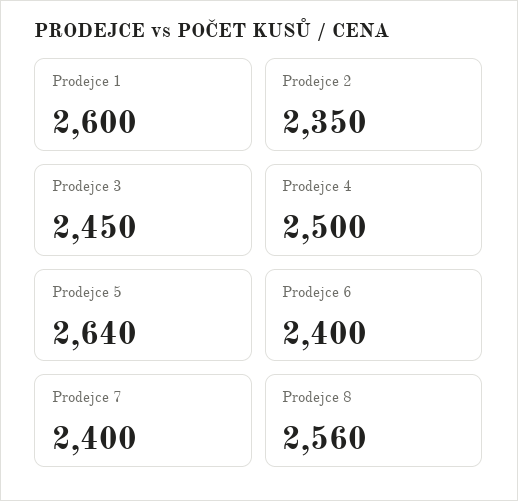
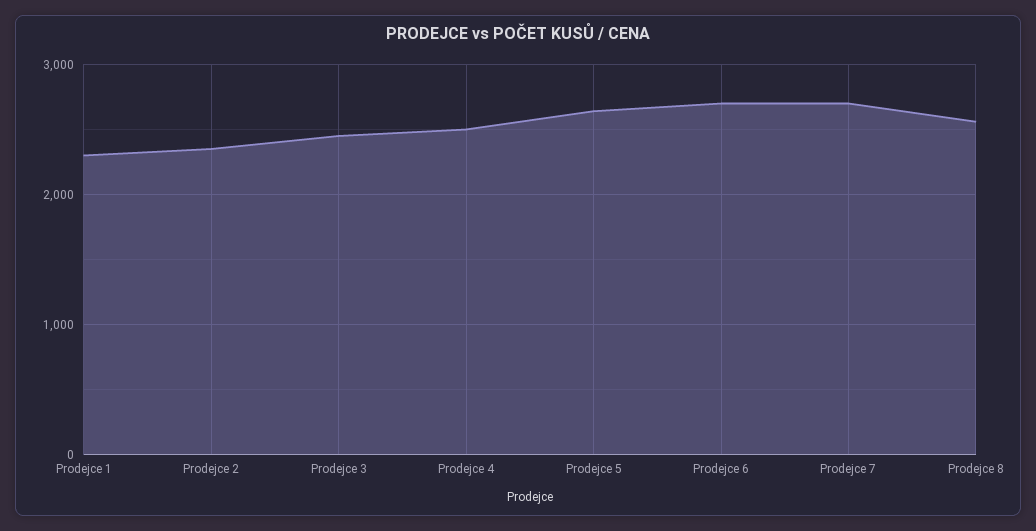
  {
-   "Prodejce 1": 2600,
+   "Prodejce 1": 2300,
    "Prodejce 2": 2350,
    "Prodejce 3": 2450,
    "Prodejce 4": 2500,
    "Prodejce 5": 2640,
-   "Prodejce 6": 2400,
+   "Prodejce 6": 2700,
-   "Prodejce 7": 2400,
+   "Prodejce 7": 2700,
    "Prodejce 8": 2560
  }

